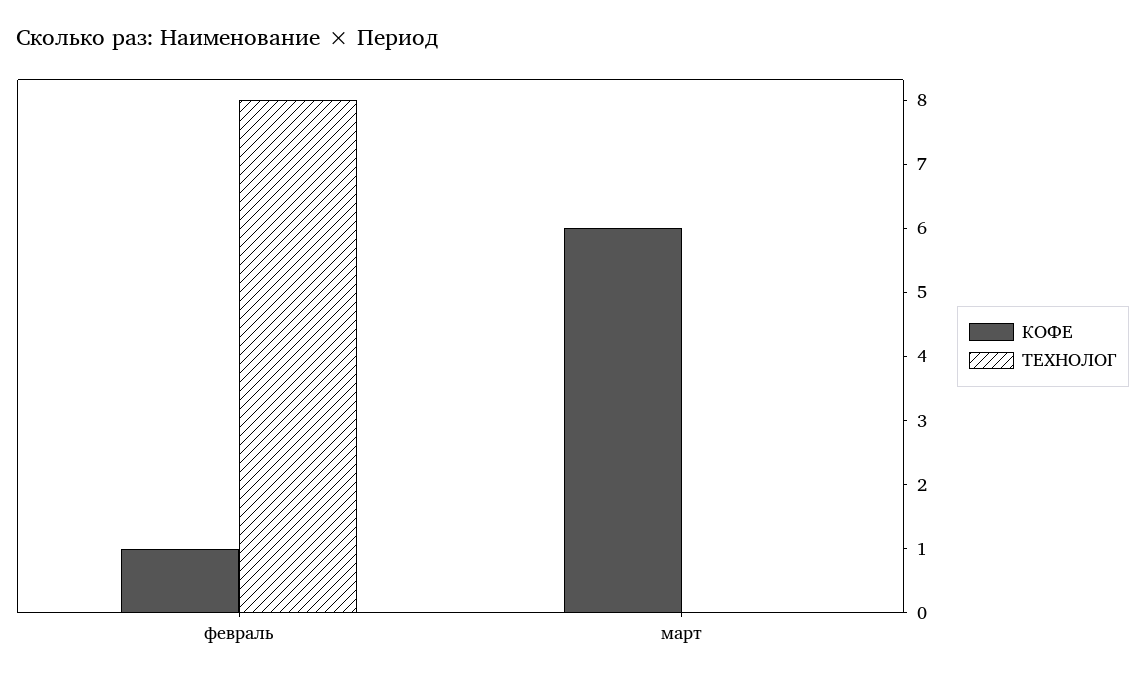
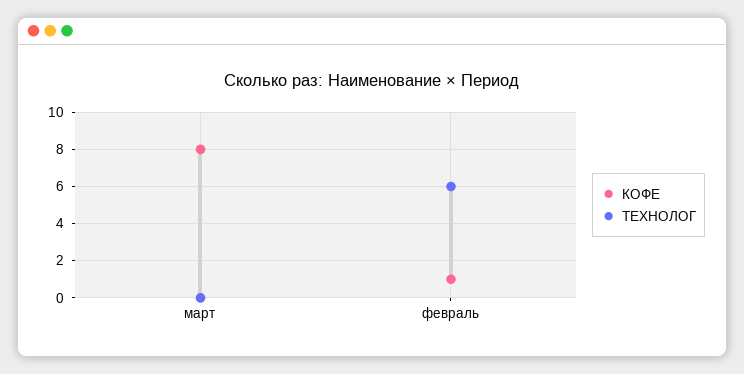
  {
    "КОФЕ": {
      "февраль": 1,
-     "март": 6
+     "март": 8
    },
    "ТЕХНОЛОГ": {
-     "февраль": 8,
+     "февраль": 6,
      "март": 0
    }
  }

